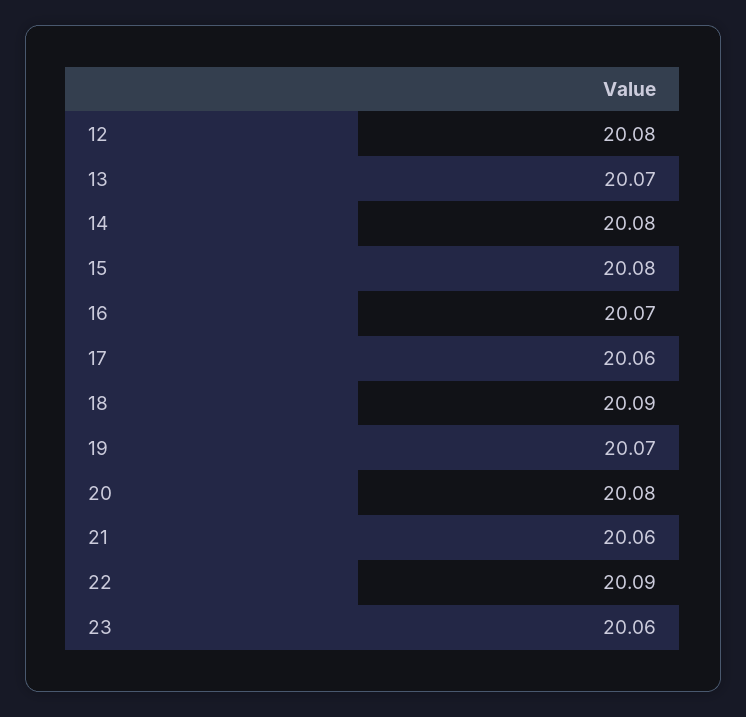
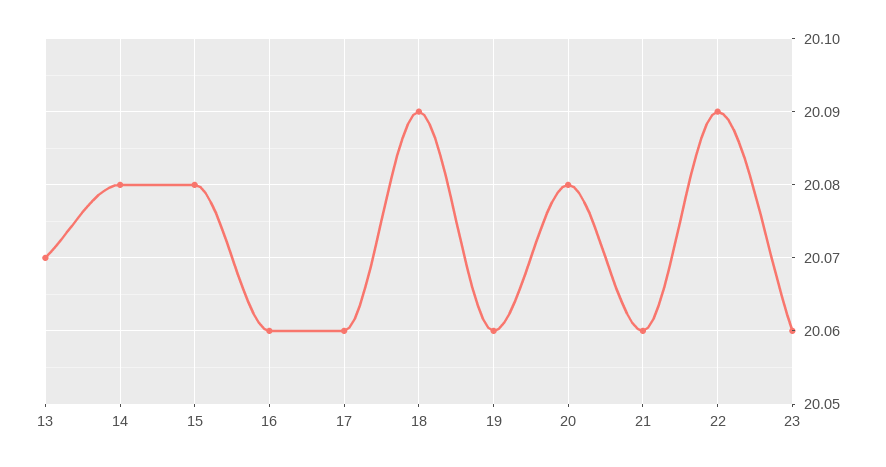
  {
-   "12": 20.08,
    "13": 20.07,
    "14": 20.08,
    "15": 20.08,
-   "16": 20.07,
+   "16": 20.06,
    "17": 20.06,
    "18": 20.09,
-   "19": 20.07,
+   "19": 20.06,
    "20": 20.08,
    "21": 20.06,
    "22": 20.09,
    "23": 20.06
  }

